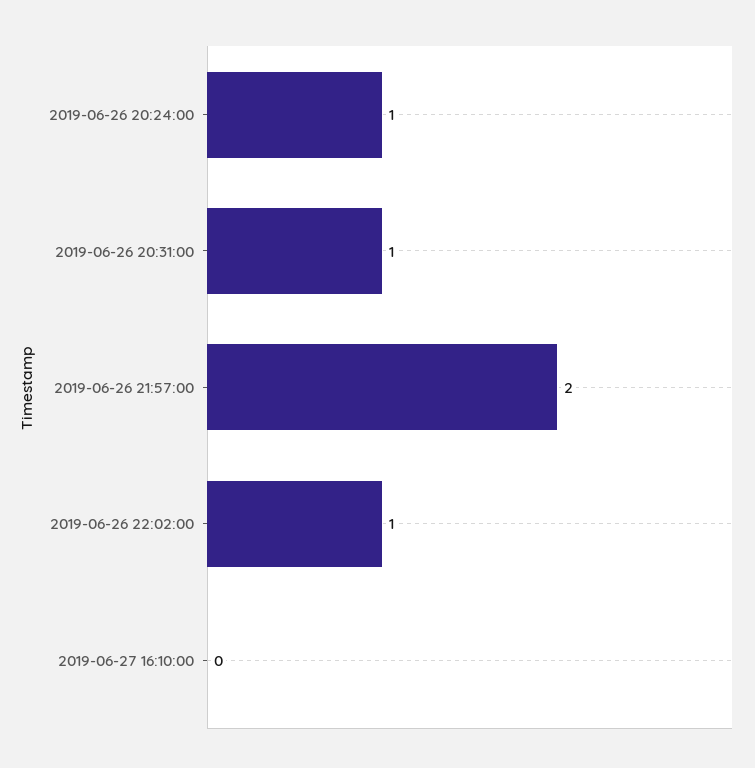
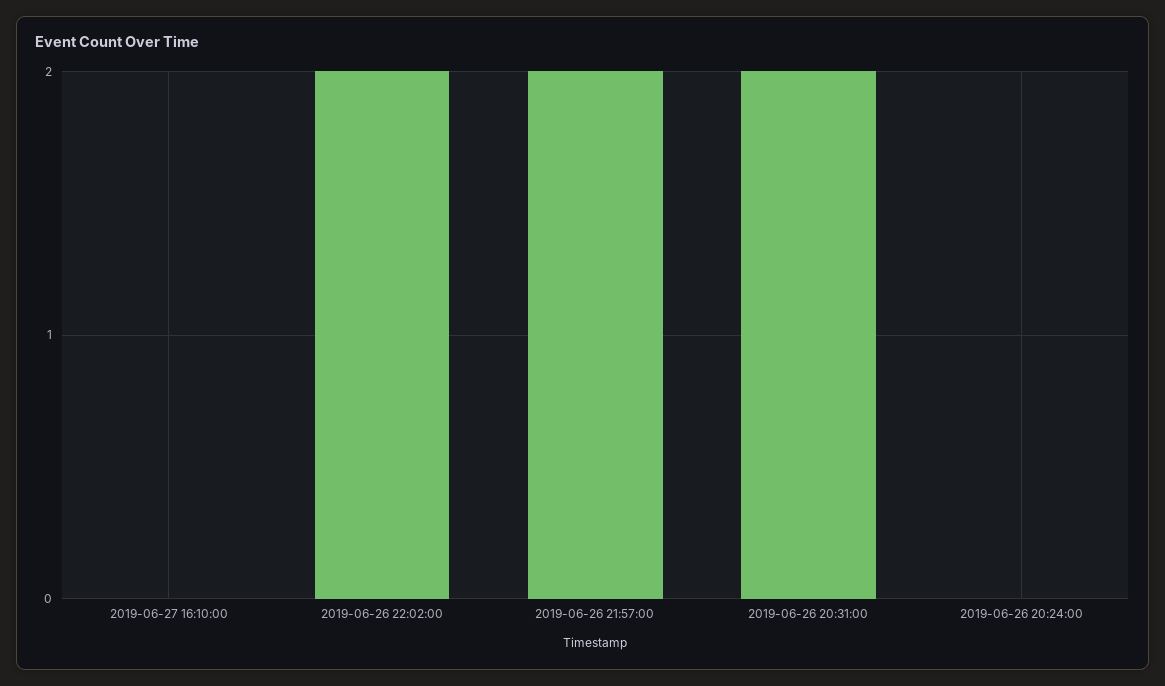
  {
-   "2019-06-26 20:24:00": 1,
+   "2019-06-26 20:24:00": 0,
-   "2019-06-26 20:31:00": 1,
+   "2019-06-26 20:31:00": 2,
    "2019-06-26 21:57:00": 2,
-   "2019-06-26 22:02:00": 1,
+   "2019-06-26 22:02:00": 2,
    "2019-06-27 16:10:00": 0
  }

